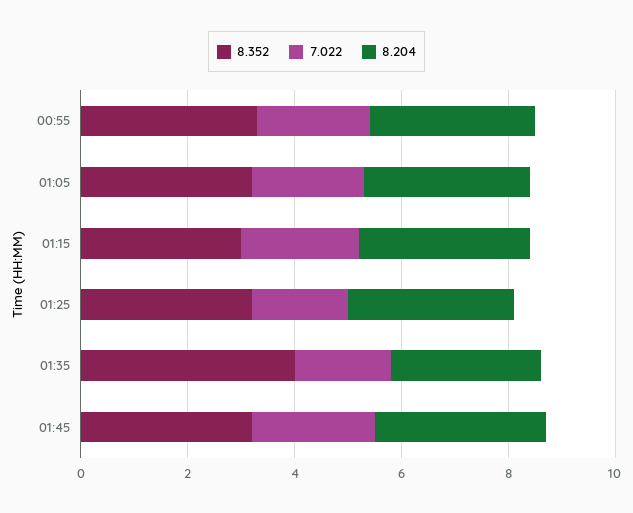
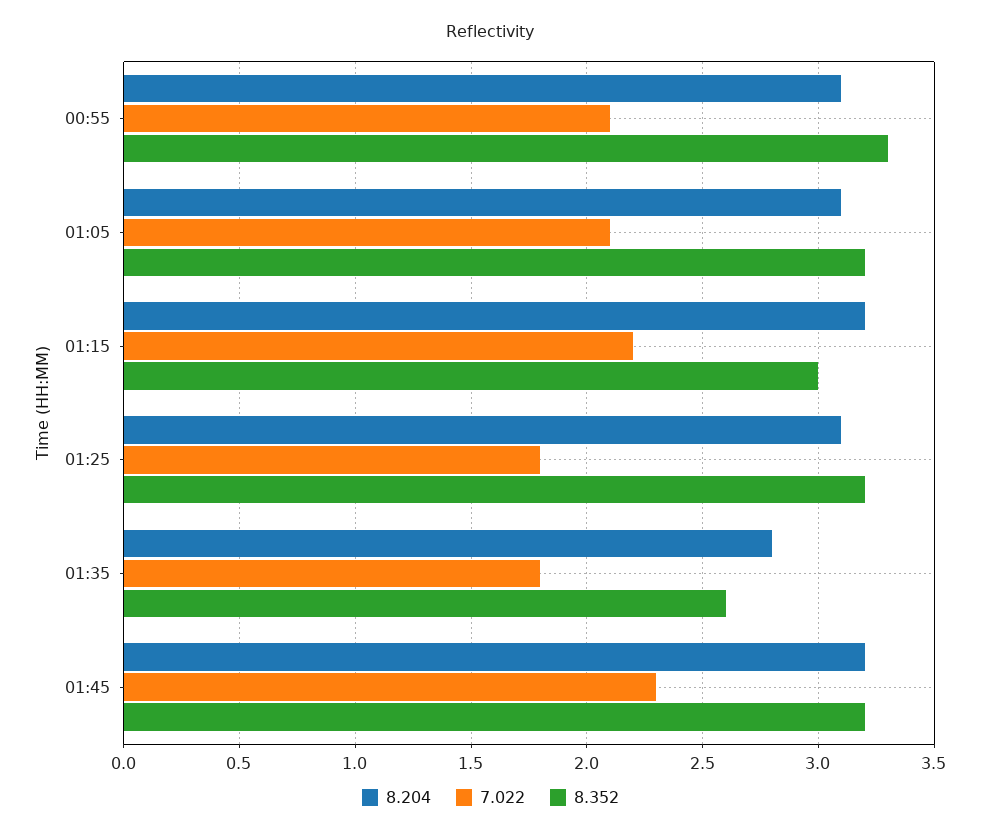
  {
    "8.352": {
      "00:55": 3.3,
      "01:05": 3.2,
      "01:15": 3,
      "01:25": 3.2,
-     "01:35": 4,
+     "01:35": 2.6,
      "01:45": 3.2
    },
    "7.022": {
      "00:55": 2.1,
      "01:05": 2.1,
      "01:15": 2.2,
      "01:25": 1.8,
      "01:35": 1.8,
      "01:45": 2.3
    },
    "8.204": {
      "00:55": 3.1,
      "01:05": 3.1,
      "01:15": 3.2,
      "01:25": 3.1,
      "01:35": 2.8,
      "01:45": 3.2
    }
  }

